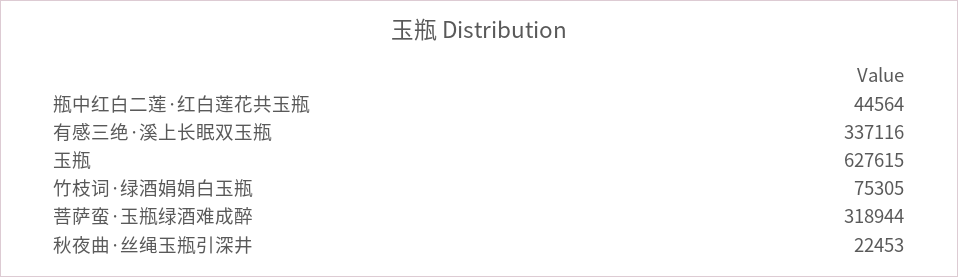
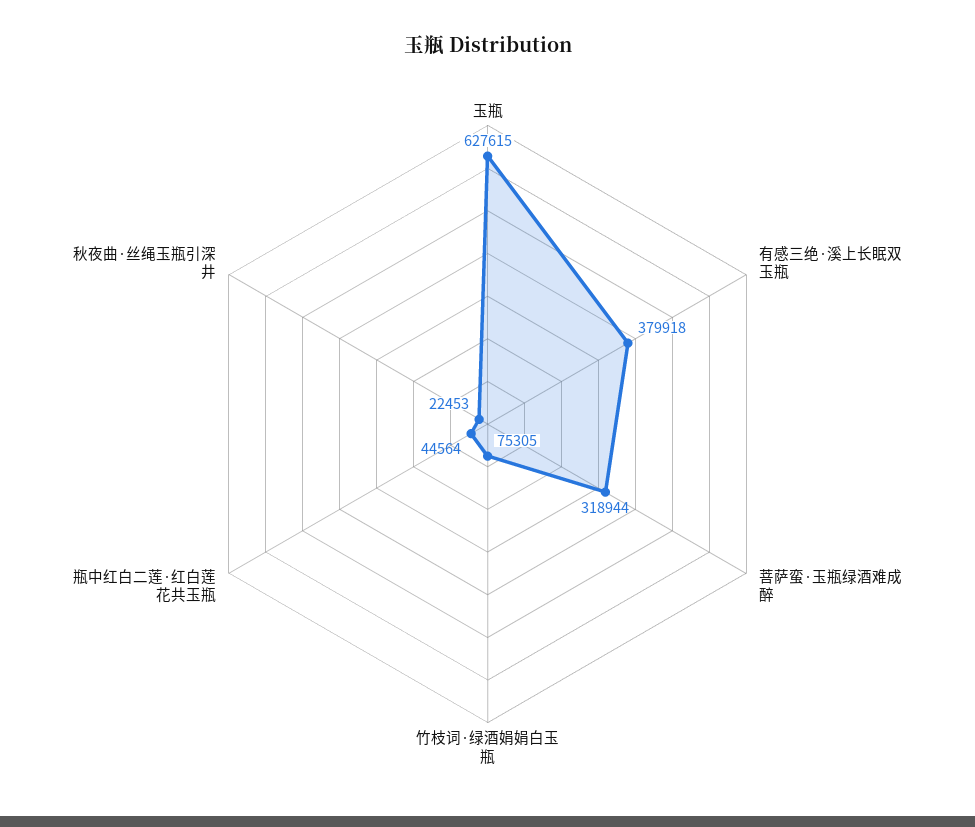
  {
    "瓶中红白二莲·红白莲花共玉瓶": 44564,
-   "有感三绝·溪上长眠双玉瓶": 337116,
+   "有感三绝·溪上长眠双玉瓶": 379918,
    "玉瓶": 627615,
    "竹枝词·绿酒娟娟白玉瓶": 75305,
    "菩萨蛮·玉瓶绿酒难成醉": 318944,
    "秋夜曲·丝绳玉瓶引深井": 22453
  }

